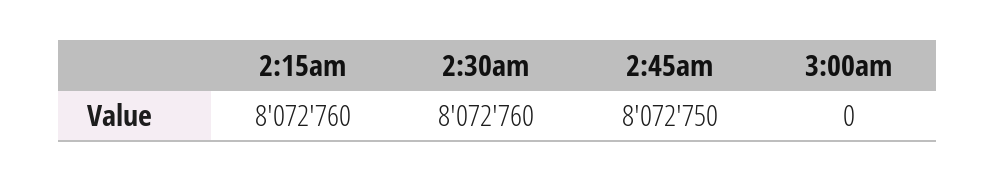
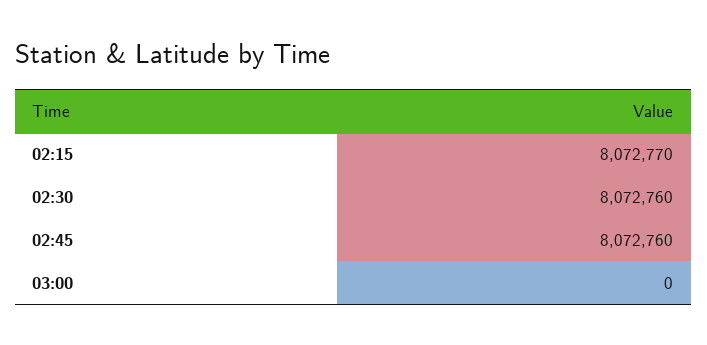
  {
-   "2:15am": 8072760,
+   "2:15am": 8072770,
    "2:30am": 8072760,
-   "2:45am": 8072750,
+   "2:45am": 8072760,
    "3:00am": 0
  }

